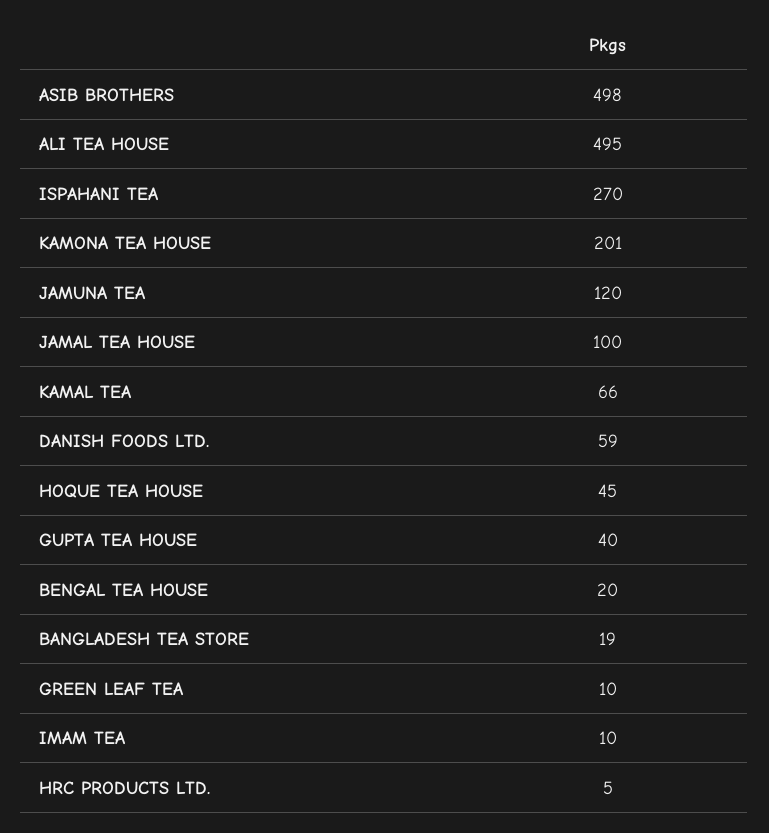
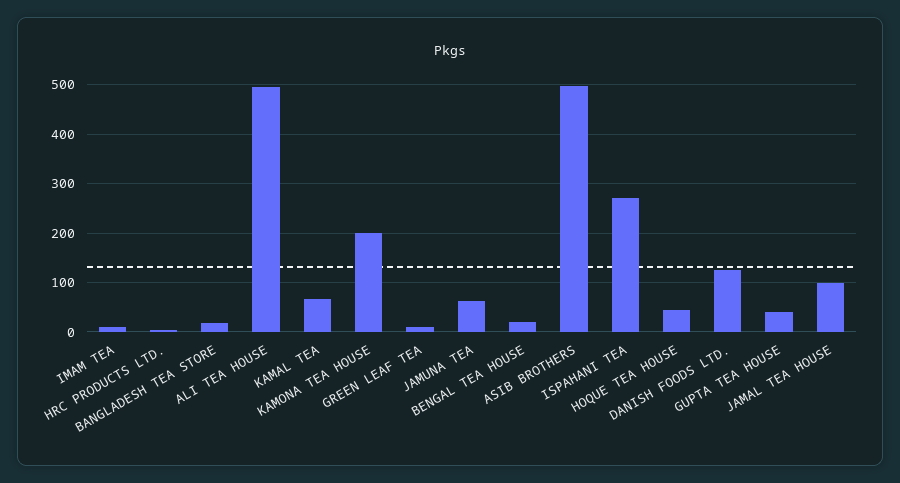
  {
    "ASIB BROTHERS": 498,
    "ALI TEA HOUSE": 495,
    "ISPAHANI TEA": 270,
    "KAMONA TEA HOUSE": 201,
-   "JAMUNA TEA": 120,
+   "JAMUNA TEA": 60,
    "JAMAL TEA HOUSE": 100,
    "KAMAL TEA": 66,
-   "DANISH FOODS LTD.": 59,
+   "DANISH FOODS LTD.": 120,
    "HOQUE TEA HOUSE": 45,
    "GUPTA TEA HOUSE": 40,
    "BENGAL TEA HOUSE": 20,
    "BANGLADESH TEA STORE": 19,
    "GREEN LEAF TEA": 10,
    "IMAM TEA": 10,
    "HRC PRODUCTS LTD.": 5
  }

